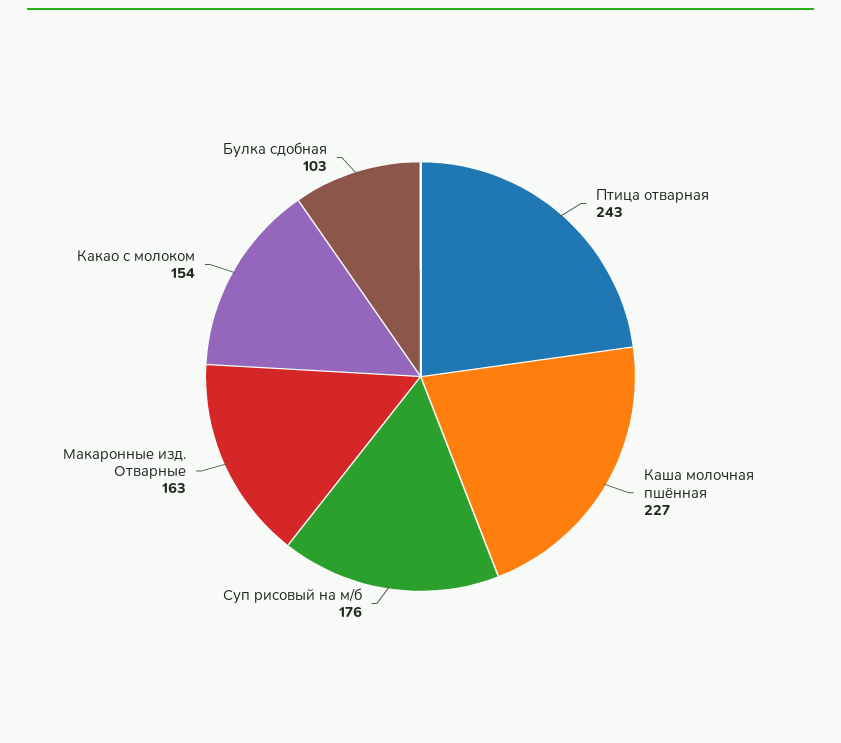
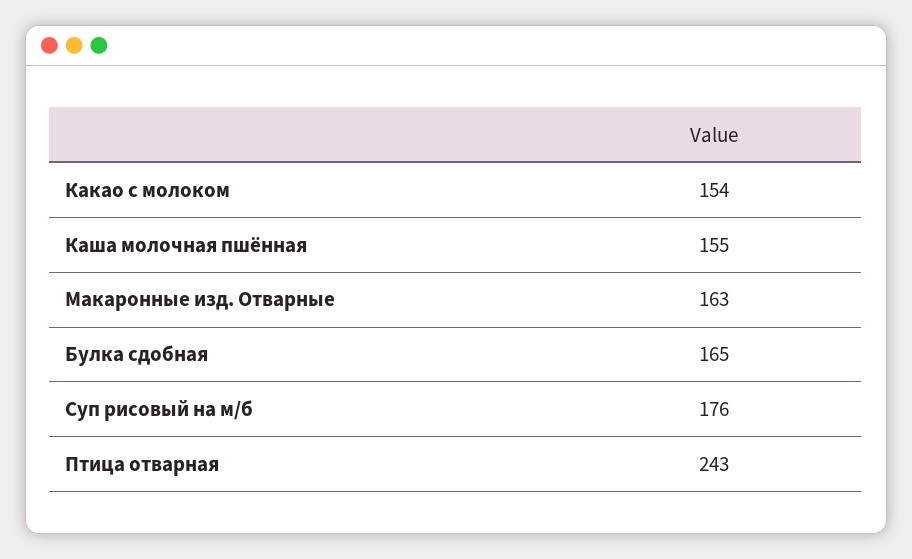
  {
    "Птица отварная": 243,
-   "Каша молочная пшённая": 227,
+   "Каша молочная пшённая": 155,
    "Суп рисовый на м/б": 176,
    "Макаронные изд. Отварные": 163,
    "Какао с молоком": 154,
-   "Булка сдобная": 103
+   "Булка сдобная": 165
  }

